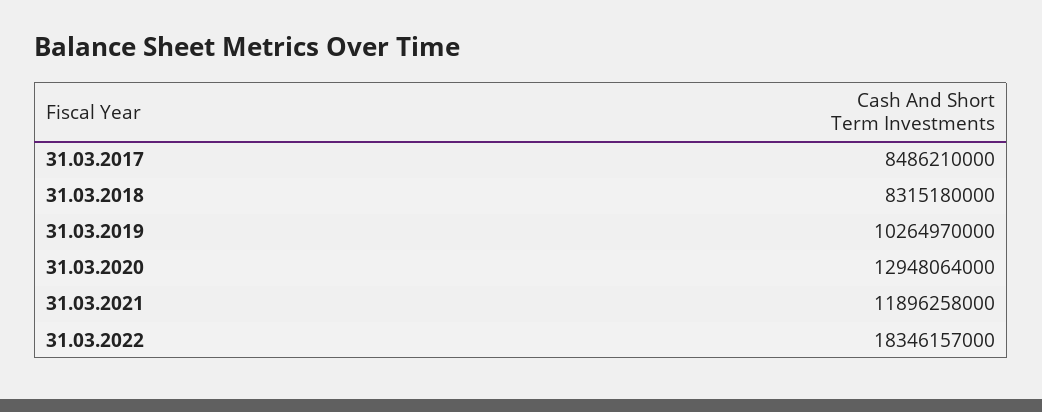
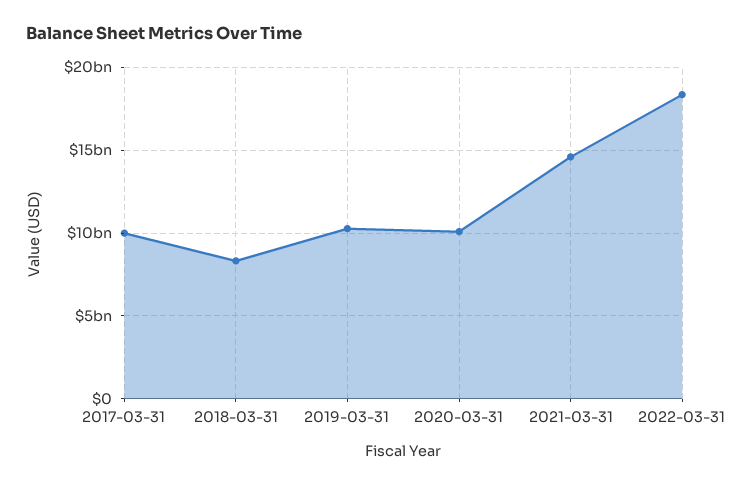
  {
-   "31.03.2017": 8486210000,
+   "31.03.2017": 10000000000,
    "31.03.2018": 8315180000,
    "31.03.2019": 10264970000,
-   "31.03.2020": 12948064000,
+   "31.03.2020": 10000000000,
-   "31.03.2021": 11896258000,
+   "31.03.2021": 14500000000,
    "31.03.2022": 18346157000
  }

